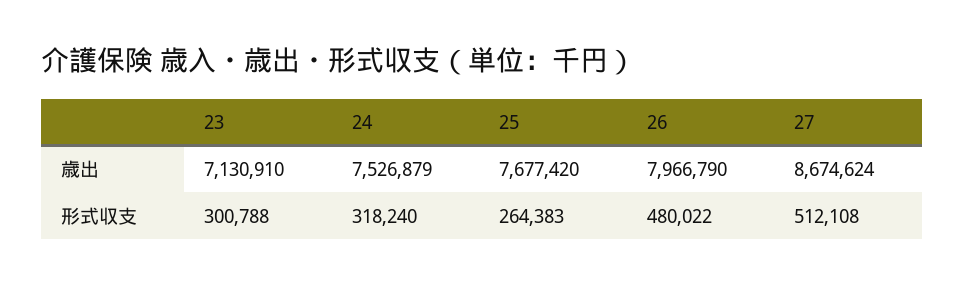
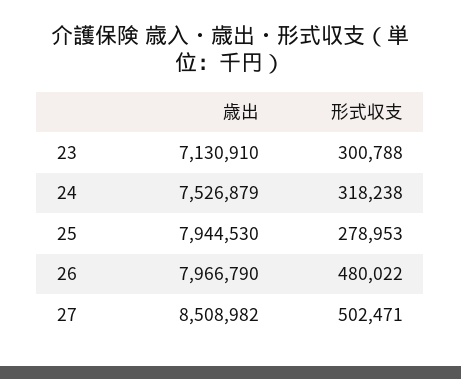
  {
    "23": {
      "歳出": 7130910,
      "形式収支": 300788
    },
    "24": {
      "歳出": 7526879,
-     "形式収支": 318240
+     "形式収支": 318238
    },
    "25": {
-     "歳出": 7677420,
+     "歳出": 7944530,
-     "形式収支": 264383
+     "形式収支": 278953
    },
    "26": {
      "歳出": 7966790,
      "形式収支": 480022
    },
    "27": {
-     "歳出": 8674624,
+     "歳出": 8508982,
-     "形式収支": 512108
+     "形式収支": 502471
    }
  }

